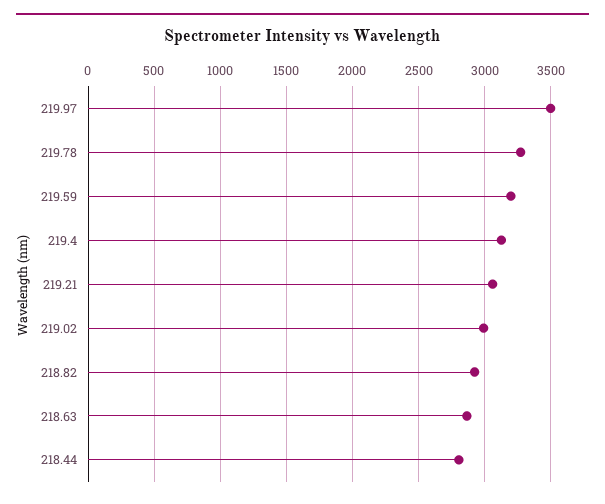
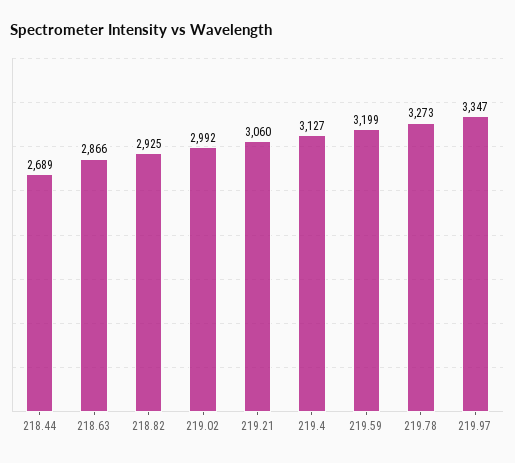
  {
-   "219.97": 3500,
+   "219.97": 3347,
    "219.78": 3273,
    "219.59": 3199,
    "219.4": 3127,
    "219.21": 3060,
    "219.02": 2992,
    "218.82": 2925,
    "218.63": 2866,
-   "218.44": 2800
+   "218.44": 2689
  }

